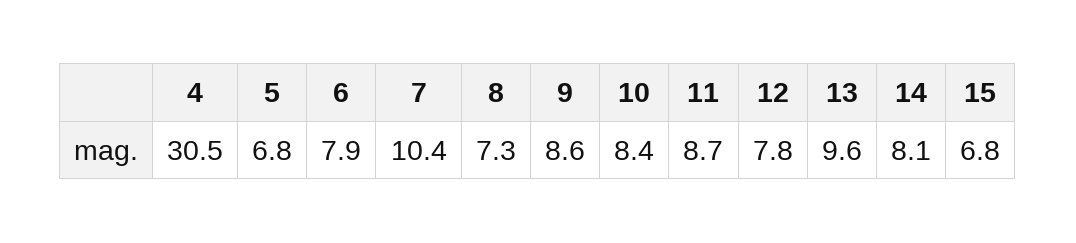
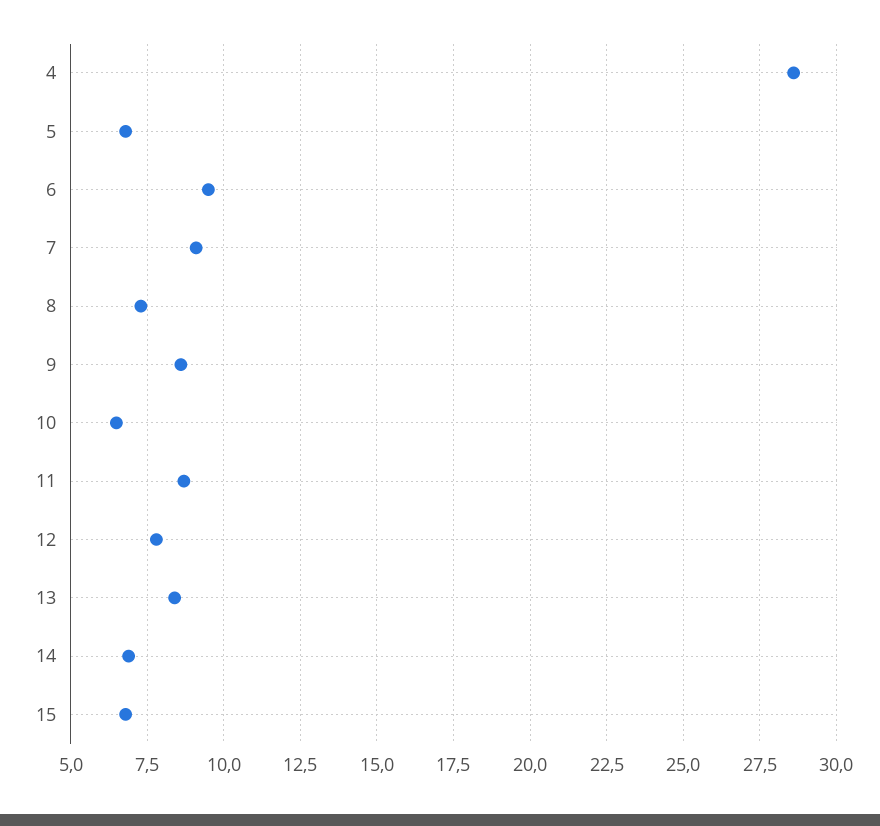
  {
-   "4": 30.5,
+   "4": 28.5,
    "5": 6.8,
-   "6": 7.9,
+   "6": 9.5,
-   "7": 10.4,
+   "7": 9,
    "8": 7.3,
    "9": 8.6,
-   "10": 8.4,
+   "10": 6.5,
    "11": 8.7,
    "12": 7.8,
-   "13": 9.6,
+   "13": 8.5,
-   "14": 8.1,
+   "14": 7,
    "15": 6.8
  }

